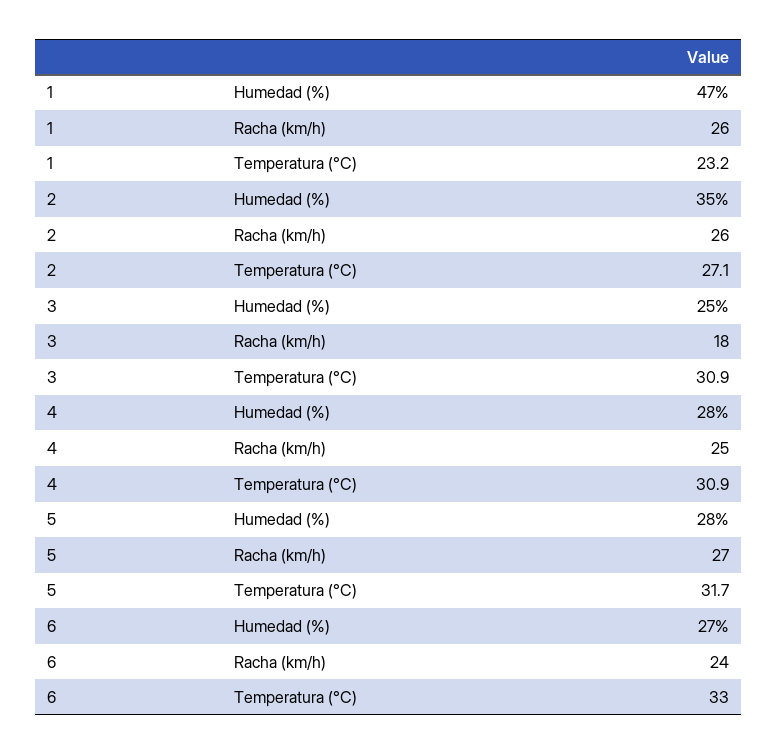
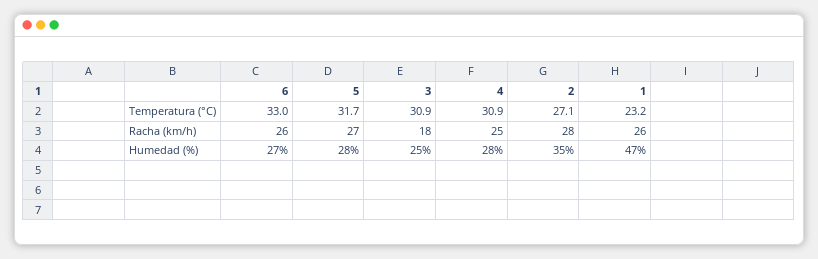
  {
    "1": {
      "Humedad (%)": 47,
      "Racha (km/h)": 26,
      "Temperatura (°C)": 23.2
    },
    "2": {
      "Humedad (%)": 35,
-     "Racha (km/h)": 26,
+     "Racha (km/h)": 28,
      "Temperatura (°C)": 27.1
    },
    "3": {
      "Humedad (%)": 25,
      "Racha (km/h)": 18,
      "Temperatura (°C)": 30.9
    },
    "4": {
      "Humedad (%)": 28,
      "Racha (km/h)": 25,
      "Temperatura (°C)": 30.9
    },
    "5": {
      "Humedad (%)": 28,
      "Racha (km/h)": 27,
      "Temperatura (°C)": 31.7
    },
    "6": {
      "Humedad (%)": 27,
-     "Racha (km/h)": 24,
+     "Racha (km/h)": 26,
      "Temperatura (°C)": 33
    }
  }

